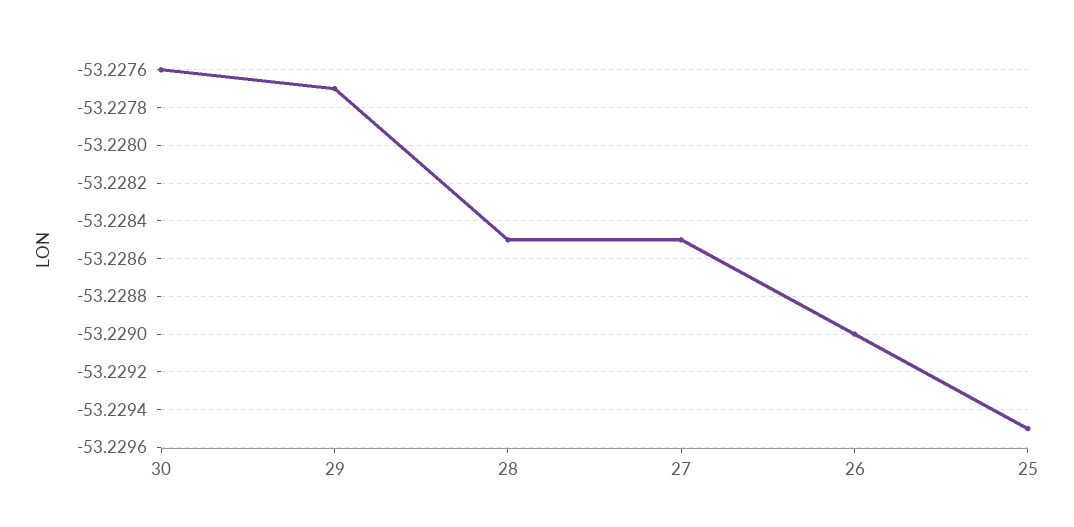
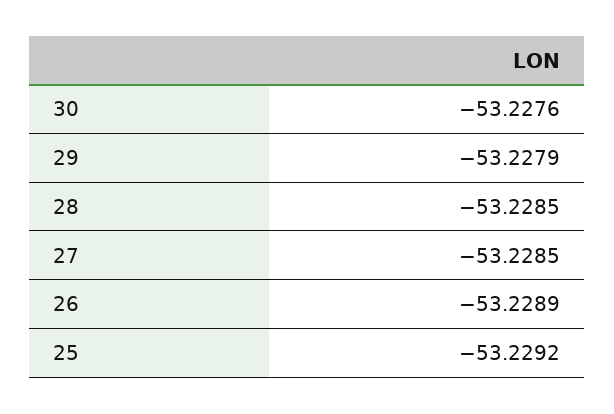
  {
    "30": -53.2276,
-   "29": -53.2277,
+   "29": -53.2279,
    "28": -53.2285,
    "27": -53.2285,
-   "26": -53.229,
+   "26": -53.2289,
-   "25": -53.2295
+   "25": -53.2292
  }

